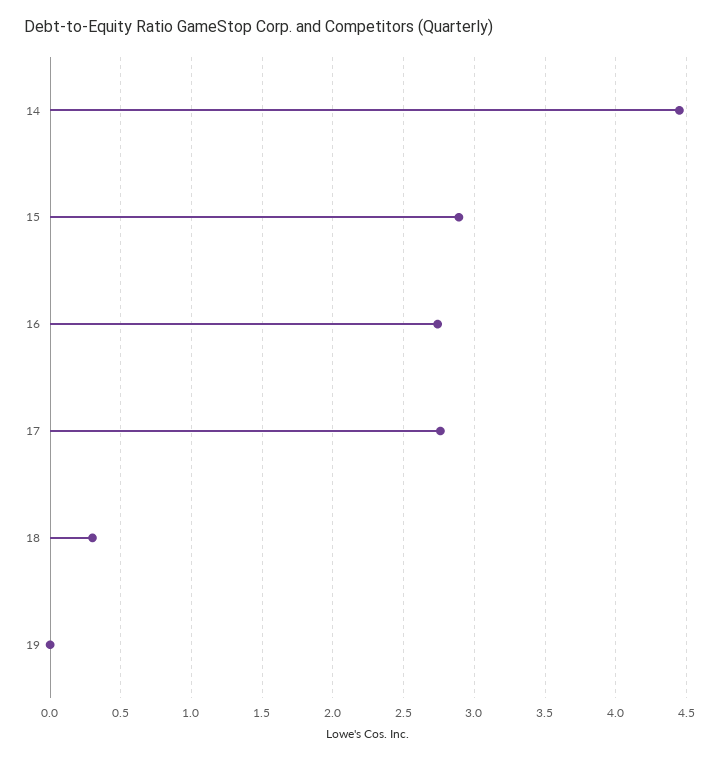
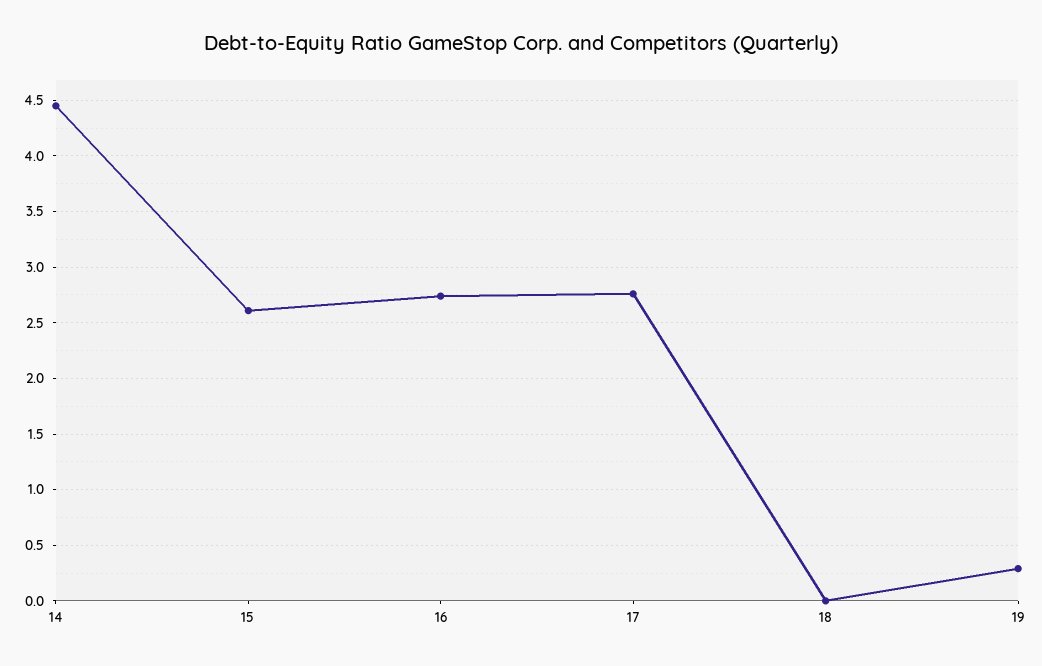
  {
    "14": 4.45,
-   "15": 2.9,
+   "15": 2.6,
    "16": 2.75,
    "17": 2.75,
-   "18": 0.3,
+   "18": 0,
-   "19": 0
+   "19": 0.3
  }

